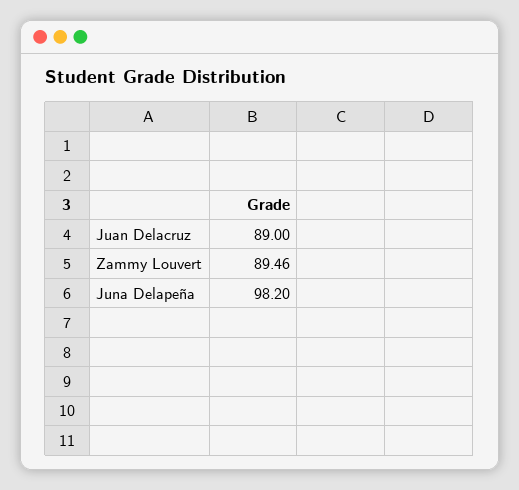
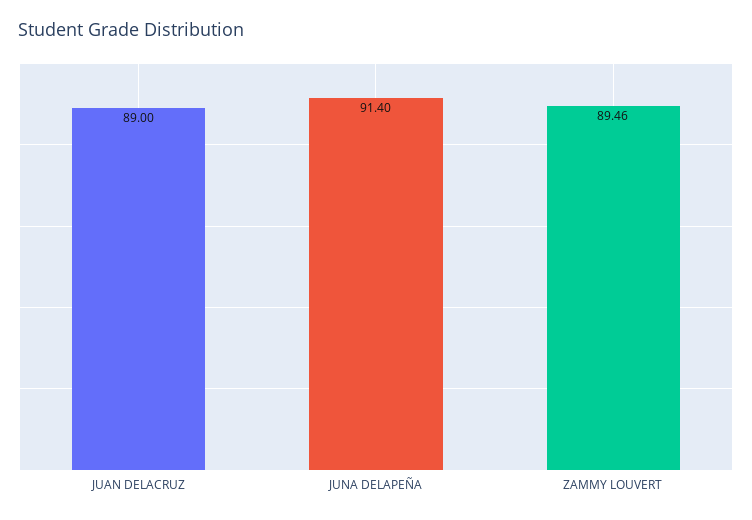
  {
    "Juan Delacruz": 89,
    "Zammy Louvert": 89.46,
-   "Juna Delapeña": 98.2
+   "Juna Delapeña": 91.4
  }

